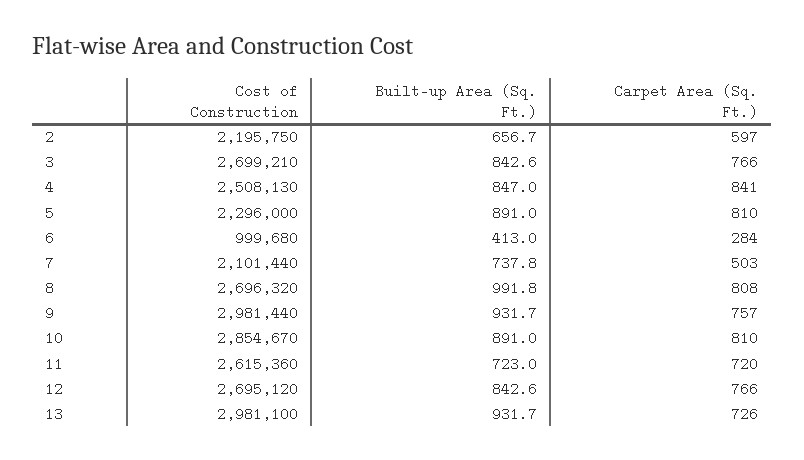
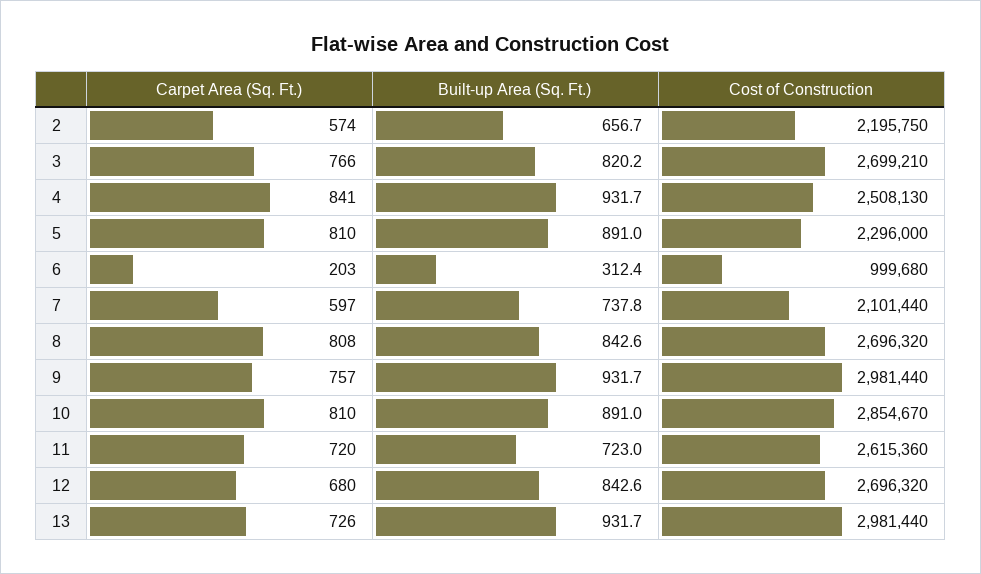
  {
    "Cost of Construction": {
      "2": 2195750,
      "3": 2699210,
      "4": 2508130,
      "5": 2296000,
      "6": 999680,
      "7": 2101440,
      "8": 2696320,
      "9": 2981440,
      "10": 2854670,
      "11": 2615360,
-     "12": 2695120,
+     "12": 2696320,
-     "13": 2981100
+     "13": 2981440
    },
    "Built-up Area (Sq. Ft.)": {
      "2": 656.7,
-     "3": 842.6,
+     "3": 820.2,
-     "4": 847,
+     "4": 931.7,
      "5": 891,
-     "6": 413,
+     "6": 312.4,
      "7": 737.8,
-     "8": 991.8,
+     "8": 842.6,
      "9": 931.7,
      "10": 891,
      "11": 723,
      "12": 842.6,
      "13": 931.7
    },
    "Carpet Area (Sq. Ft.)": {
-     "2": 597,
+     "2": 574,
      "3": 766,
      "4": 841,
      "5": 810,
-     "6": 284,
+     "6": 203,
-     "7": 503,
+     "7": 597,
      "8": 808,
      "9": 757,
      "10": 810,
      "11": 720,
-     "12": 766,
+     "12": 680,
      "13": 726
    }
  }

